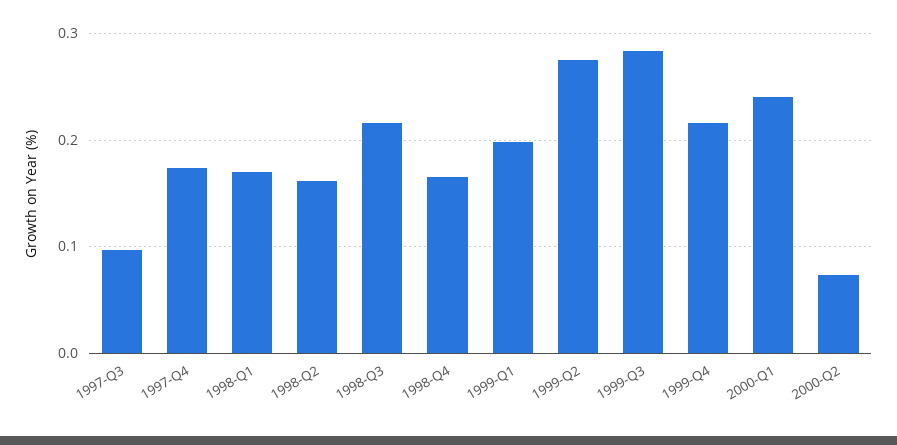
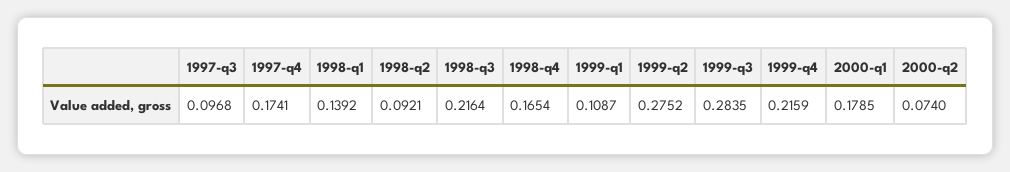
  {
    "1997-Q3": 0.0968,
    "1997-Q4": 0.1741,
-   "1998-Q1": 0.17,
+   "1998-Q1": 0.1392,
-   "1998-Q2": 0.16,
+   "1998-Q2": 0.0921,
    "1998-Q3": 0.2164,
    "1998-Q4": 0.1654,
-   "1999-Q1": 0.2,
+   "1999-Q1": 0.1087,
    "1999-Q2": 0.2752,
    "1999-Q3": 0.2835,
    "1999-Q4": 0.2159,
-   "2000-Q1": 0.24,
+   "2000-Q1": 0.1785,
    "2000-Q2": 0.074
  }

